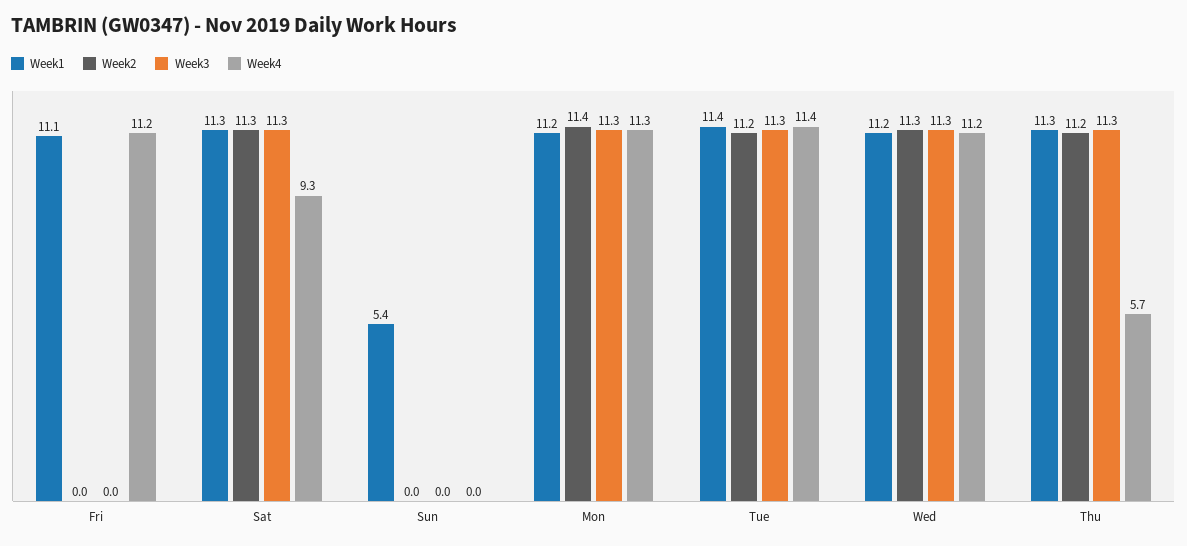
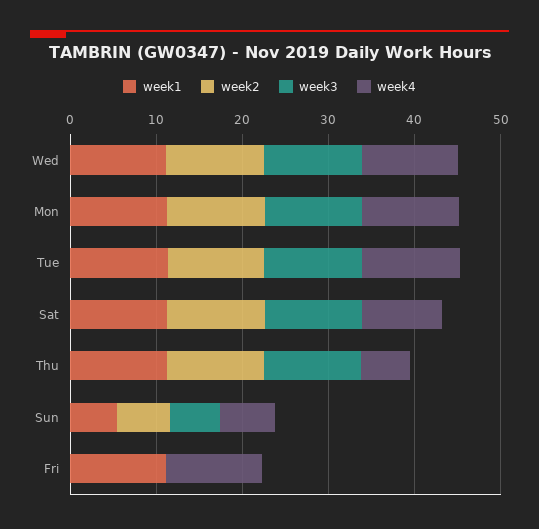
  {
    "Week1": {
      "Fri": 11.1,
      "Sat": 11.3,
      "Sun": 5.4,
      "Mon": 11.2,
      "Tue": 11.4,
      "Wed": 11.2,
      "Thu": 11.3
    },
    "Week2": {
      "Fri": 0,
      "Sat": 11.3,
-     "Sun": 0,
+     "Sun": 6,
      "Mon": 11.4,
      "Tue": 11.2,
      "Wed": 11.3,
      "Thu": 11.2
    },
    "Week3": {
      "Fri": 0,
      "Sat": 11.3,
-     "Sun": 0,
+     "Sun": 6,
      "Mon": 11.3,
      "Tue": 11.3,
      "Wed": 11.3,
      "Thu": 11.3
    },
    "Week4": {
      "Fri": 11.2,
      "Sat": 9.3,
-     "Sun": 0,
+     "Sun": 6,
      "Mon": 11.3,
      "Tue": 11.4,
      "Wed": 11.2,
      "Thu": 5.7
    }
  }

